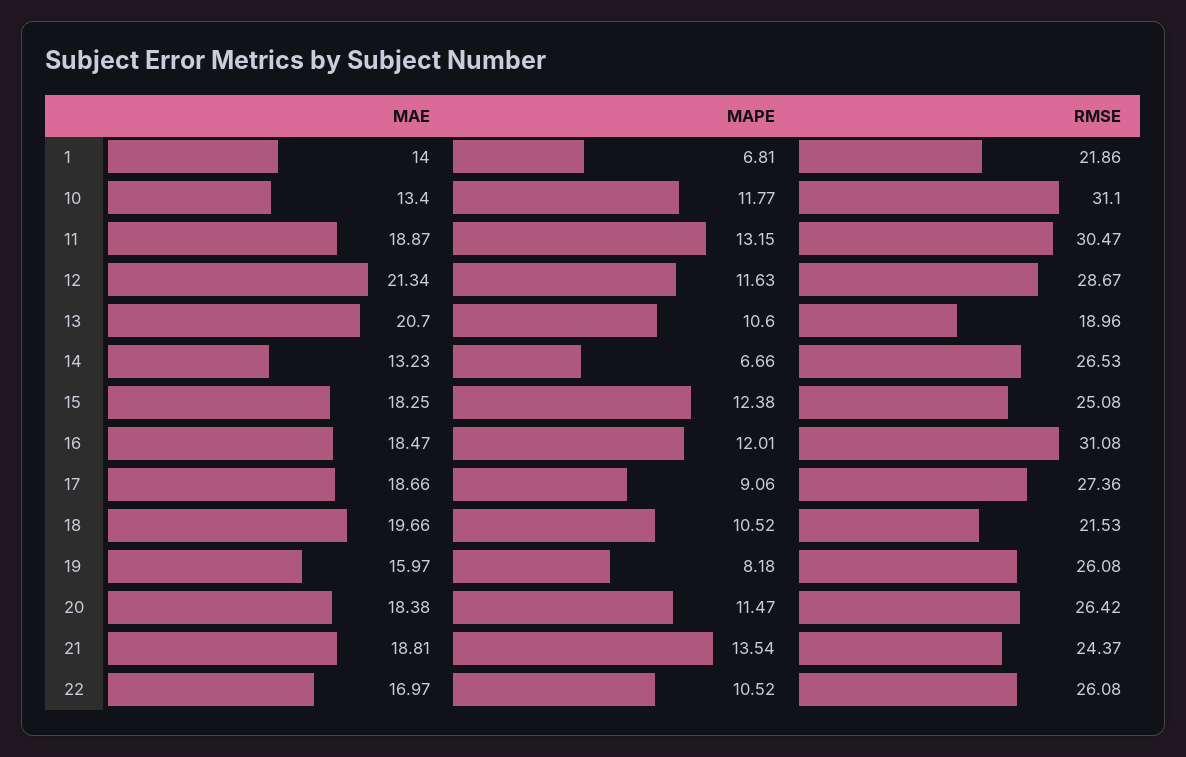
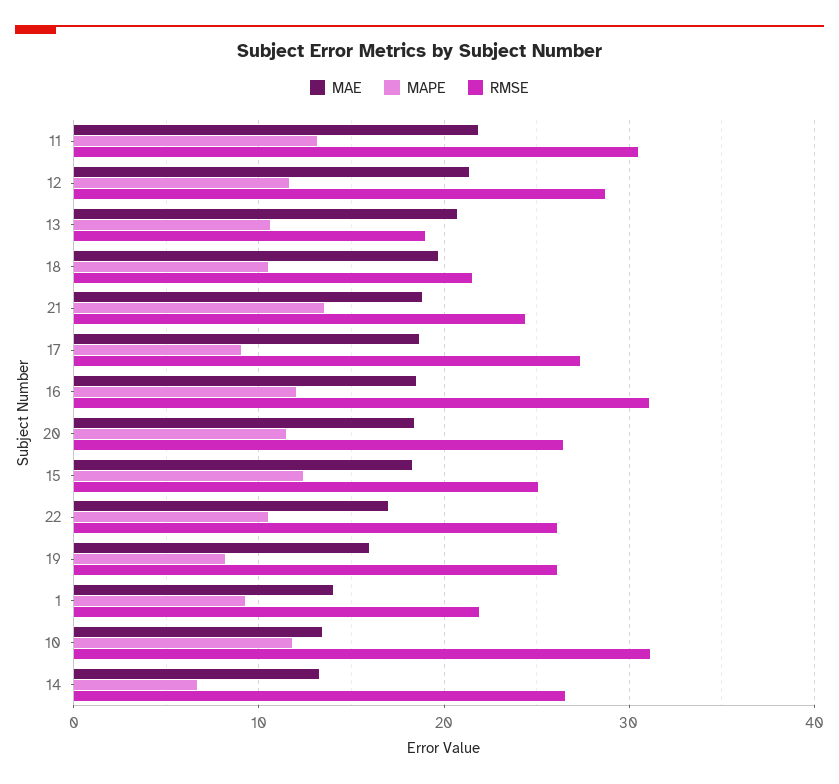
  {
    "MAE": {
      "1": 14,
      "10": 13.4,
-     "11": 18.87,
+     "11": 22,
      "12": 21.34,
      "13": 20.7,
      "14": 13.23,
      "15": 18.25,
      "16": 18.47,
      "17": 18.66,
      "18": 19.66,
      "19": 15.97,
      "20": 18.38,
      "21": 18.81,
      "22": 16.97
    },
    "MAPE": {
-     "1": 6.81,
+     "1": 9,
      "10": 11.77,
      "11": 13.15,
      "12": 11.63,
      "13": 10.6,
      "14": 6.66,
      "15": 12.38,
      "16": 12.01,
      "17": 9.06,
      "18": 10.52,
      "19": 8.18,
      "20": 11.47,
      "21": 13.54,
      "22": 10.52
    },
    "RMSE": {
      "1": 21.86,
      "10": 31.1,
      "11": 30.47,
      "12": 28.67,
      "13": 18.96,
      "14": 26.53,
      "15": 25.08,
      "16": 31.08,
      "17": 27.36,
      "18": 21.53,
      "19": 26.08,
      "20": 26.42,
      "21": 24.37,
      "22": 26.08
    }
  }

